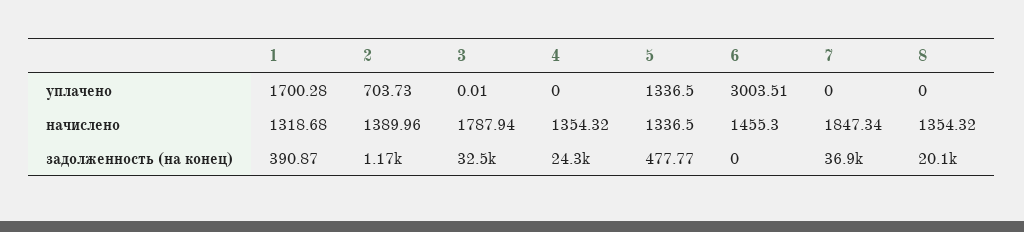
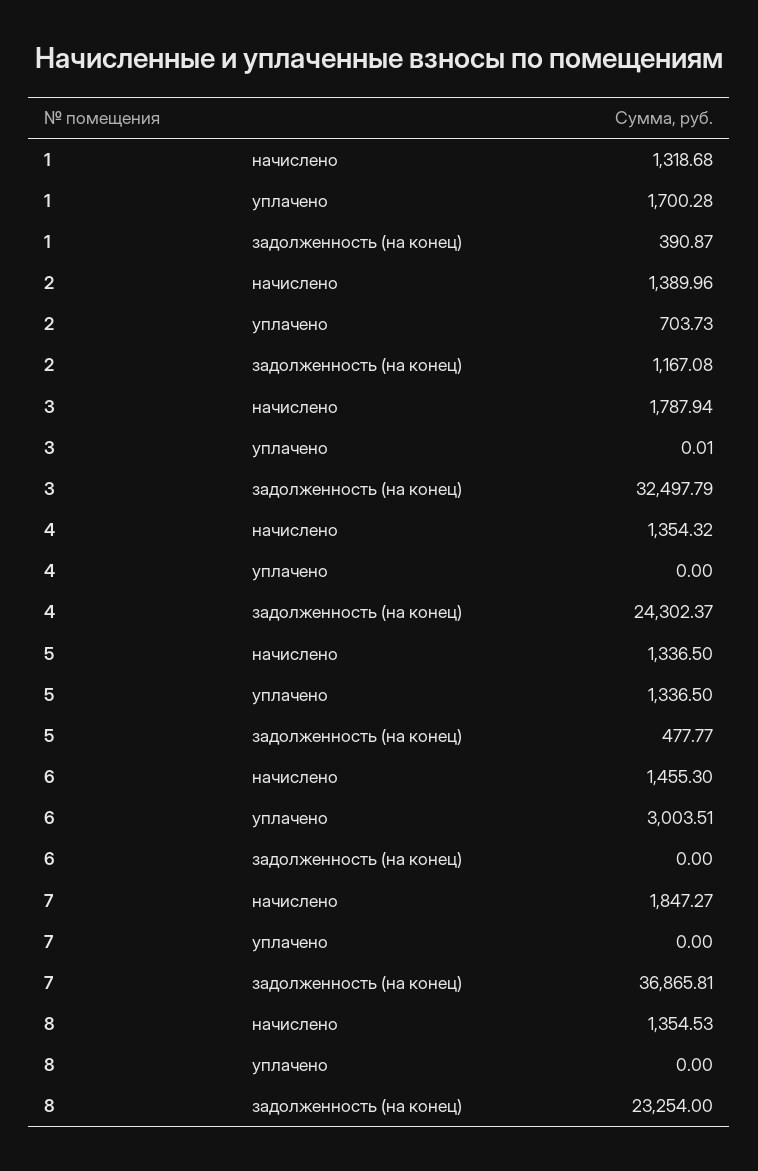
  {
    "1": {
      "уплачено": 1700.28,
      "начислено": 1318.68,
      "задолженность (на конец)": 390.87
    },
    "2": {
      "уплачено": 703.73,
      "начислено": 1389.96,
      "задолженность (на конец)": 1167.08
    },
    "3": {
      "уплачено": 0.01,
      "начислено": 1787.94,
      "задолженность (на конец)": 32497.79
    },
    "4": {
      "уплачено": 0,
      "начислено": 1354.32,
      "задолженность (на конец)": 24302.37
    },
    "5": {
      "уплачено": 1336.5,
      "начислено": 1336.5,
      "задолженность (на конец)": 477.77
    },
    "6": {
      "уплачено": 3003.51,
      "начислено": 1455.3,
      "задолженность (на конец)": 0
    },
    "7": {
      "уплачено": 0,
-     "начислено": 1847.34,
+     "начислено": 1847.27,
      "задолженность (на конец)": 36865.81
    },
    "8": {
      "уплачено": 0,
-     "начислено": 1354.32,
+     "начислено": 1354.53,
-     "задолженность (на конец)": 20100
+     "задолженность (на конец)": 23254
    }
  }

